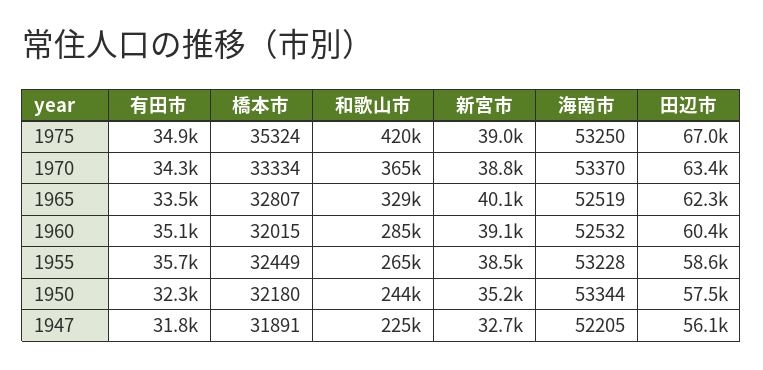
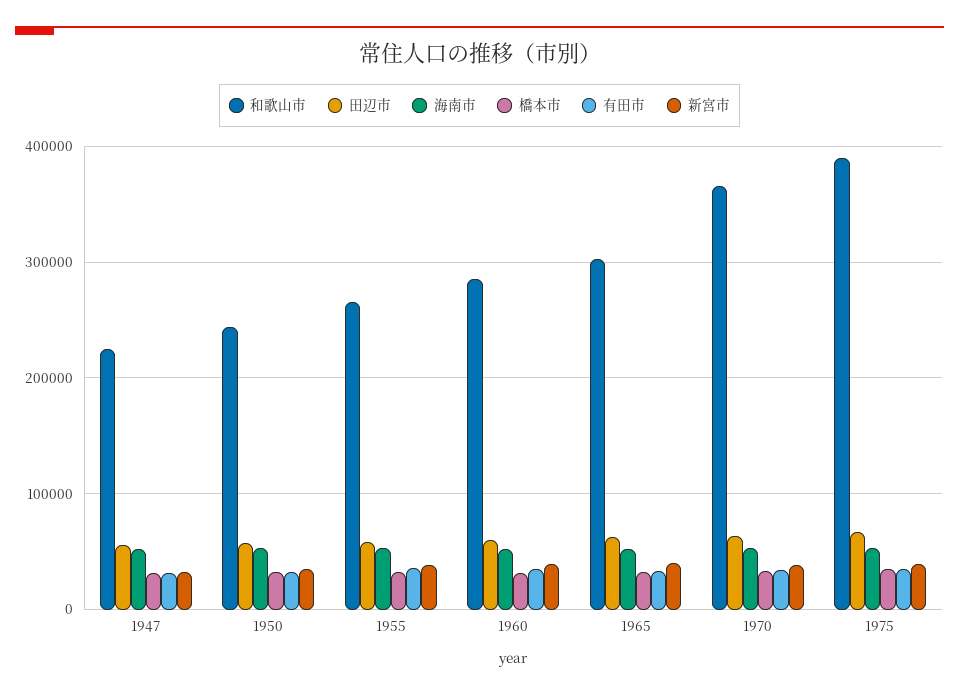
  {
    "有田市": {
      "1975": 34900,
      "1970": 34300,
      "1965": 33500,
      "1960": 35100,
      "1955": 35700,
      "1950": 32300,
      "1947": 31800
    },
    "橋本市": {
      "1975": 35324,
      "1970": 33334,
      "1965": 32807,
      "1960": 32015,
      "1955": 32449,
      "1950": 32180,
      "1947": 31891
    },
    "和歌山市": {
-     "1975": 420000,
+     "1975": 390000,
      "1970": 365000,
-     "1965": 329000,
+     "1965": 300000,
      "1960": 285000,
      "1955": 265000,
      "1950": 244000,
      "1947": 225000
    },
    "新宮市": {
      "1975": 39000,
      "1970": 38800,
      "1965": 40100,
      "1960": 39100,
      "1955": 38500,
      "1950": 35200,
      "1947": 32700
    },
    "海南市": {
      "1975": 53250,
      "1970": 53370,
      "1965": 52519,
      "1960": 52532,
      "1955": 53228,
      "1950": 53344,
      "1947": 52205
    },
    "田辺市": {
      "1975": 67000,
      "1970": 63400,
      "1965": 62300,
      "1960": 60400,
      "1955": 58600,
      "1950": 57500,
      "1947": 56100
    }
  }

